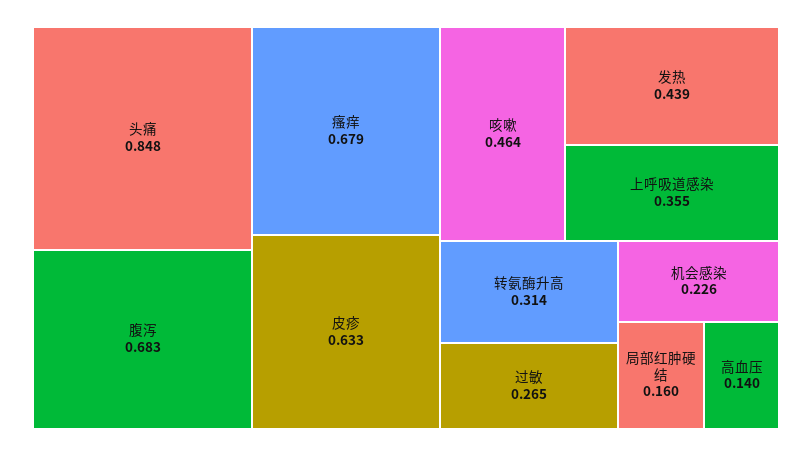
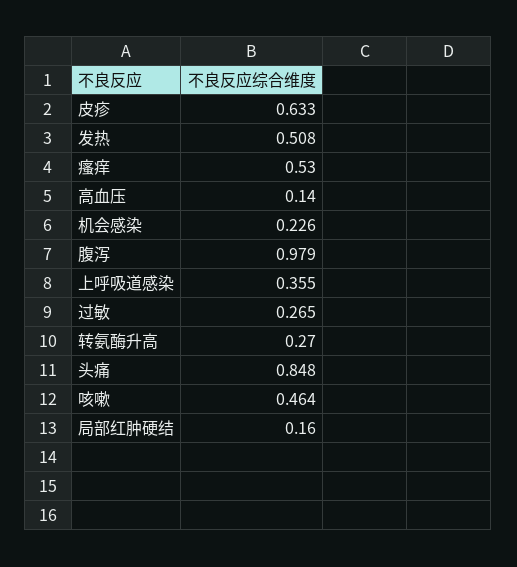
  {
    "头痛": 0.848,
-   "腹泻": 0.683,
+   "腹泻": 0.979,
-   "瘙痒": 0.679,
+   "瘙痒": 0.53,
    "皮疹": 0.633,
    "咳嗽": 0.464,
-   "发热": 0.439,
+   "发热": 0.508,
    "上呼吸道感染": 0.355,
-   "转氨酶升高": 0.314,
+   "转氨酶升高": 0.27,
    "过敏": 0.265,
    "机会感染": 0.226,
    "局部红肿硬结": 0.16,
    "高血压": 0.14
  }

